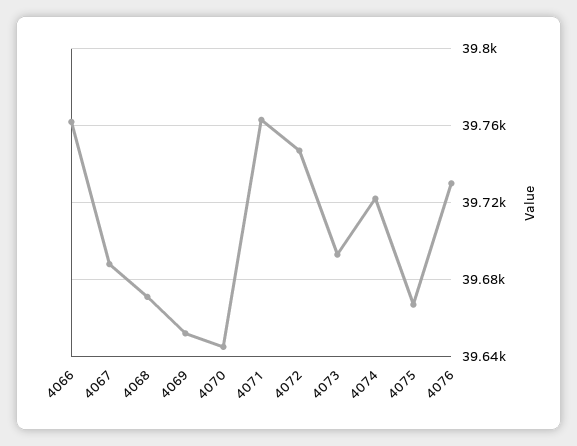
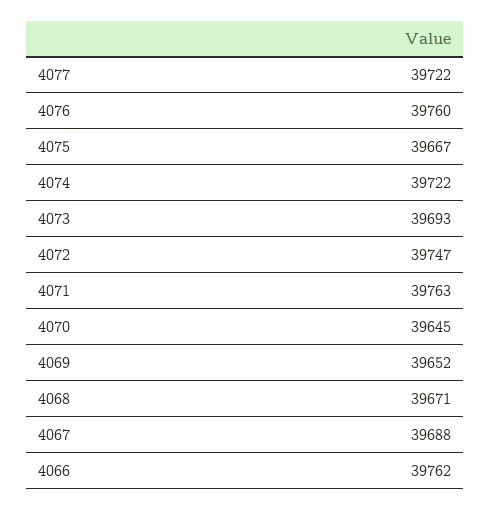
  {
    "4066": 39762,
    "4067": 39688,
    "4068": 39671,
    "4069": 39652,
    "4070": 39645,
    "4071": 39763,
    "4072": 39747,
    "4073": 39693,
    "4074": 39722,
    "4075": 39667,
-   "4076": 39730
+   "4076": 39760,
+   "4077": 39722
  }

